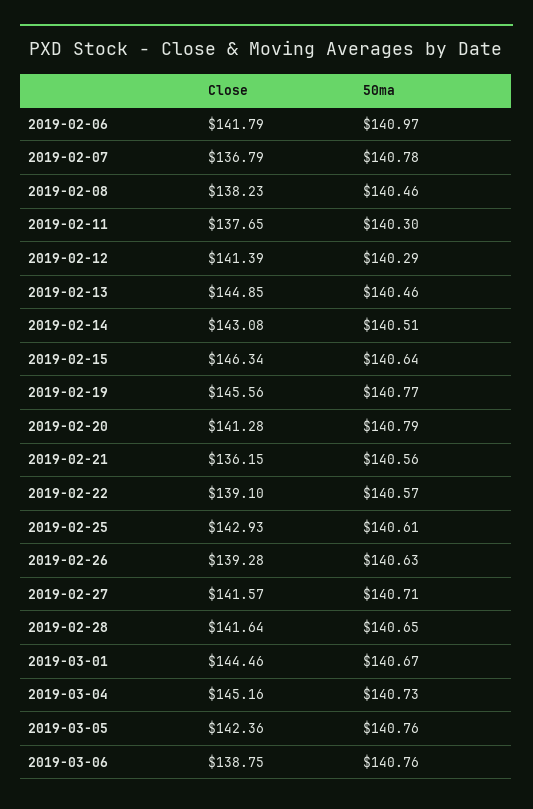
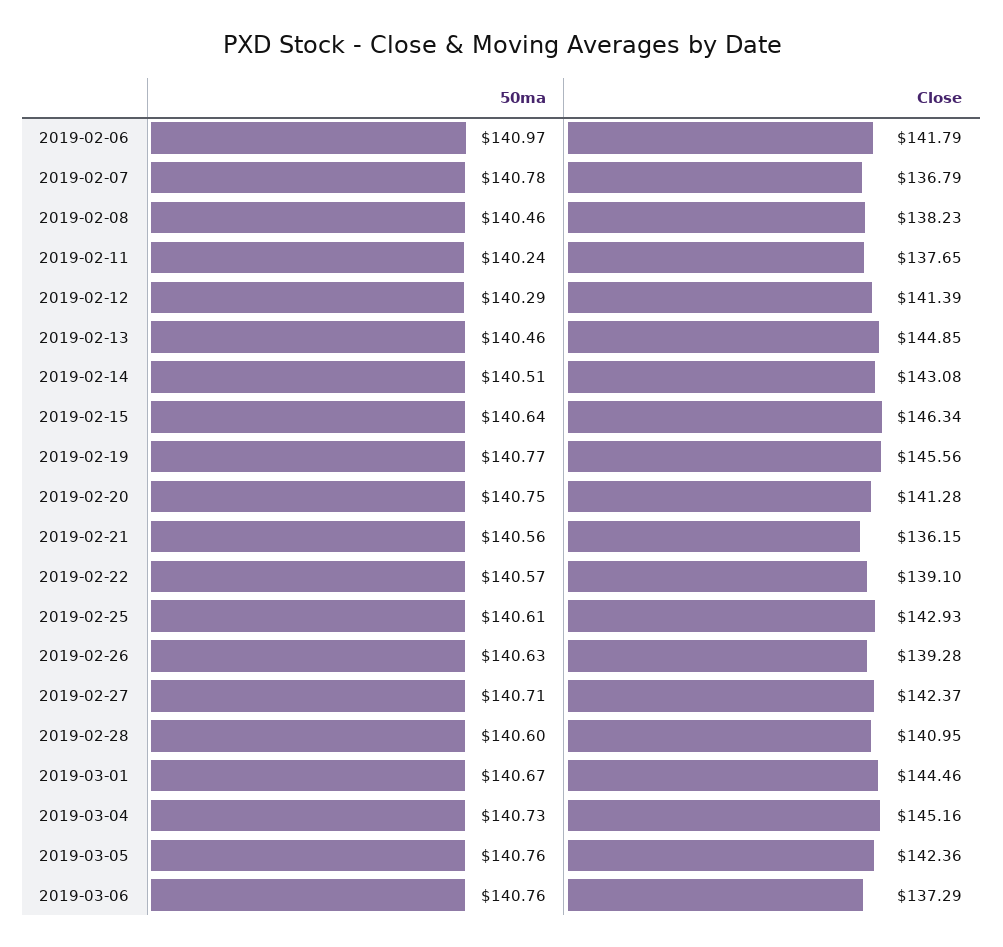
  {
    "Close": {
      "2019-02-06": 141.79,
      "2019-02-07": 136.79,
      "2019-02-08": 138.23,
      "2019-02-11": 137.65,
      "2019-02-12": 141.39,
      "2019-02-13": 144.85,
      "2019-02-14": 143.08,
      "2019-02-15": 146.34,
      "2019-02-19": 145.56,
      "2019-02-20": 141.28,
      "2019-02-21": 136.15,
      "2019-02-22": 139.1,
      "2019-02-25": 142.93,
      "2019-02-26": 139.28,
-     "2019-02-27": 141.57,
+     "2019-02-27": 142.37,
-     "2019-02-28": 141.64,
+     "2019-02-28": 140.95,
      "2019-03-01": 144.46,
      "2019-03-04": 145.16,
      "2019-03-05": 142.36,
-     "2019-03-06": 138.75
+     "2019-03-06": 137.29
    },
    "50ma": {
      "2019-02-06": 140.97,
      "2019-02-07": 140.78,
      "2019-02-08": 140.46,
-     "2019-02-11": 140.3,
+     "2019-02-11": 140.24,
      "2019-02-12": 140.29,
      "2019-02-13": 140.46,
      "2019-02-14": 140.51,
      "2019-02-15": 140.64,
      "2019-02-19": 140.77,
-     "2019-02-20": 140.79,
+     "2019-02-20": 140.75,
      "2019-02-21": 140.56,
      "2019-02-22": 140.57,
      "2019-02-25": 140.61,
      "2019-02-26": 140.63,
      "2019-02-27": 140.71,
-     "2019-02-28": 140.65,
+     "2019-02-28": 140.6,
      "2019-03-01": 140.67,
      "2019-03-04": 140.73,
      "2019-03-05": 140.76,
      "2019-03-06": 140.76
    }
  }

